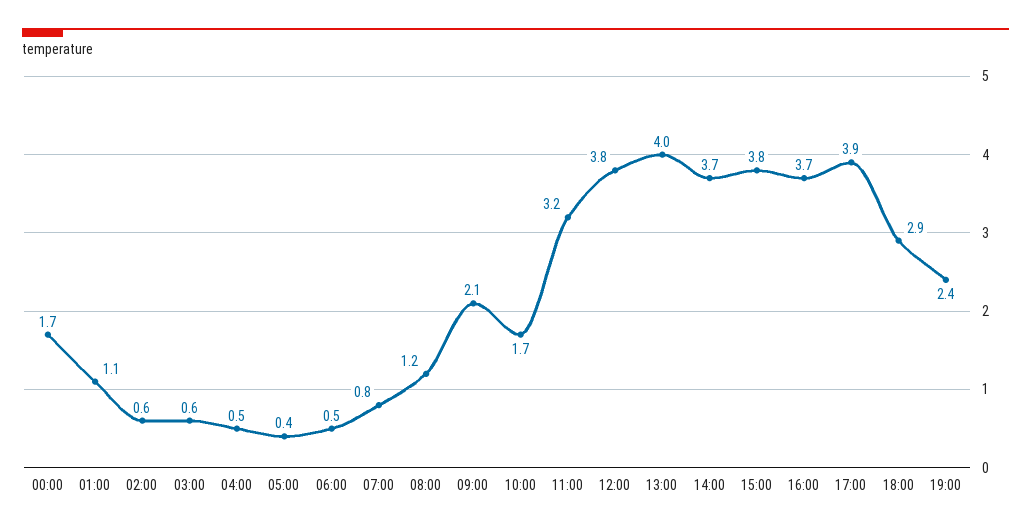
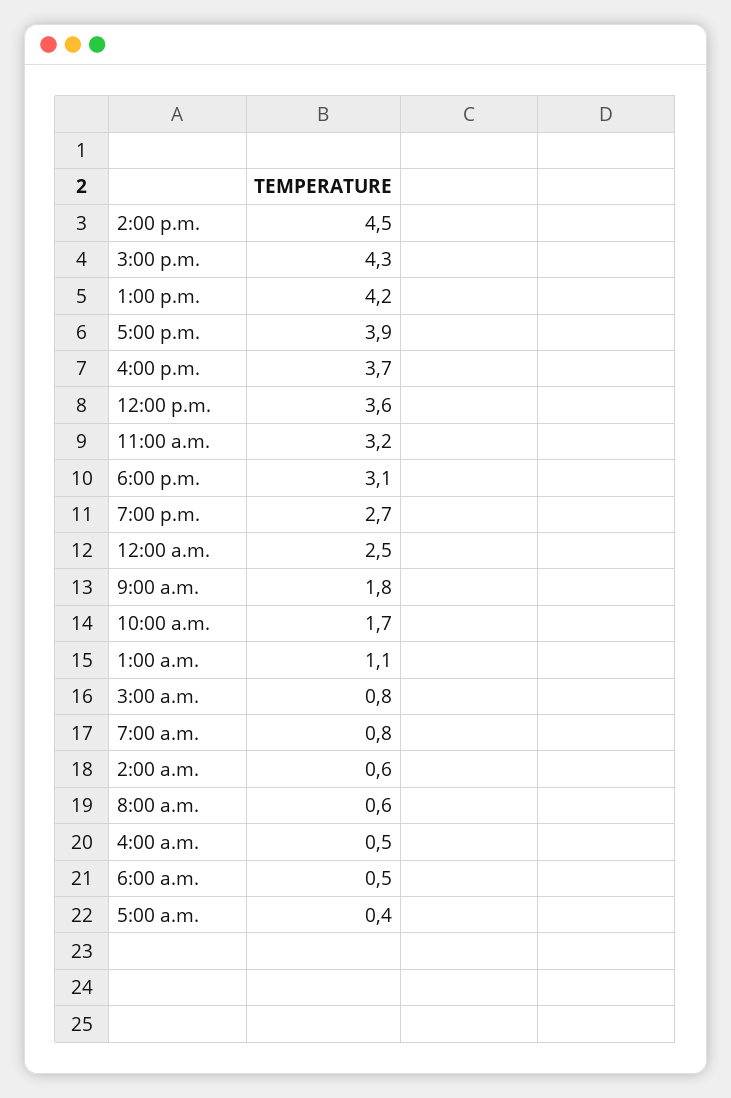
  {
-   "00:00": 1.7,
+   "00:00": 2.5,
    "01:00": 1.1,
    "02:00": 0.6,
-   "03:00": 0.6,
+   "03:00": 0.8,
    "04:00": 0.5,
    "05:00": 0.4,
    "06:00": 0.5,
    "07:00": 0.8,
-   "08:00": 1.2,
+   "08:00": 0.6,
-   "09:00": 2.1,
+   "09:00": 1.8,
    "10:00": 1.7,
    "11:00": 3.2,
-   "12:00": 3.8,
+   "12:00": 3.6,
-   "13:00": 4,
+   "13:00": 4.2,
-   "14:00": 3.7,
+   "14:00": 4.5,
-   "15:00": 3.8,
+   "15:00": 4.3,
    "16:00": 3.7,
    "17:00": 3.9,
-   "18:00": 2.9,
+   "18:00": 3.1,
-   "19:00": 2.4
+   "19:00": 2.7
  }

